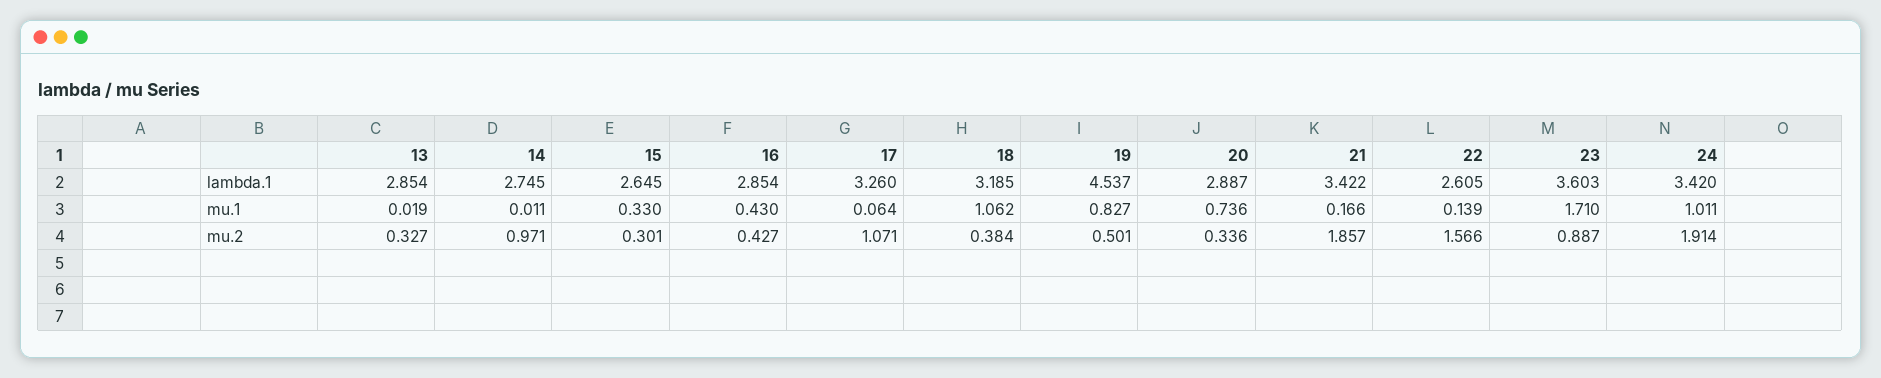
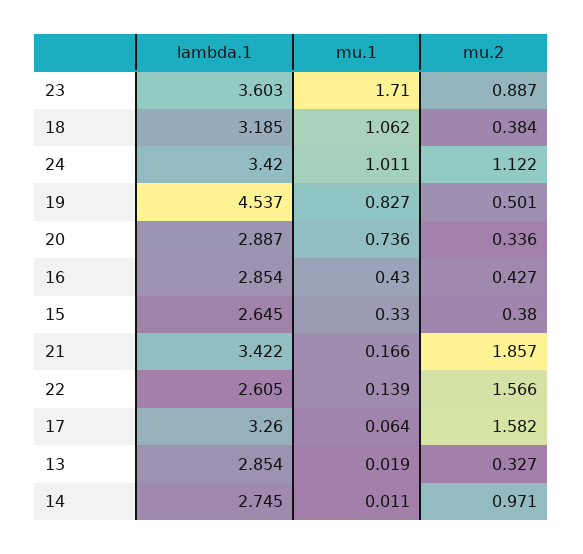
  {
    "13": {
      "lambda.1": 2.854,
      "mu.1": 0.019,
      "mu.2": 0.327
    },
    "14": {
      "lambda.1": 2.745,
      "mu.1": 0.011,
      "mu.2": 0.971
    },
    "15": {
      "lambda.1": 2.645,
      "mu.1": 0.33,
-     "mu.2": 0.301
+     "mu.2": 0.38
    },
    "16": {
      "lambda.1": 2.854,
      "mu.1": 0.43,
      "mu.2": 0.427
    },
    "17": {
      "lambda.1": 3.26,
      "mu.1": 0.064,
-     "mu.2": 1.071
+     "mu.2": 1.582
    },
    "18": {
      "lambda.1": 3.185,
      "mu.1": 1.062,
      "mu.2": 0.384
    },
    "19": {
      "lambda.1": 4.537,
      "mu.1": 0.827,
      "mu.2": 0.501
    },
    "20": {
      "lambda.1": 2.887,
      "mu.1": 0.736,
      "mu.2": 0.336
    },
    "21": {
      "lambda.1": 3.422,
      "mu.1": 0.166,
      "mu.2": 1.857
    },
    "22": {
      "lambda.1": 2.605,
      "mu.1": 0.139,
      "mu.2": 1.566
    },
    "23": {
      "lambda.1": 3.603,
      "mu.1": 1.71,
      "mu.2": 0.887
    },
    "24": {
      "lambda.1": 3.42,
      "mu.1": 1.011,
-     "mu.2": 1.914
+     "mu.2": 1.122
    }
  }

